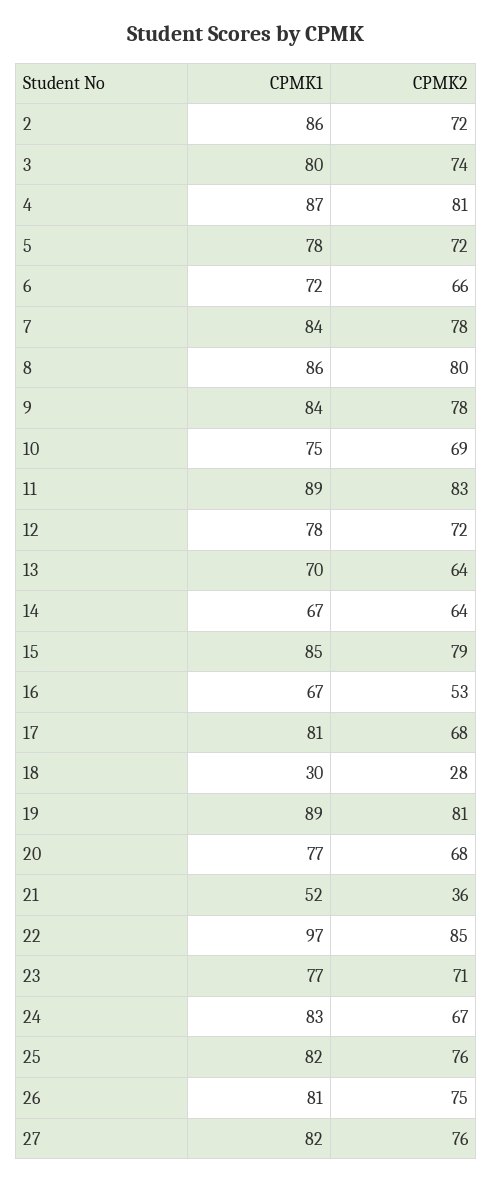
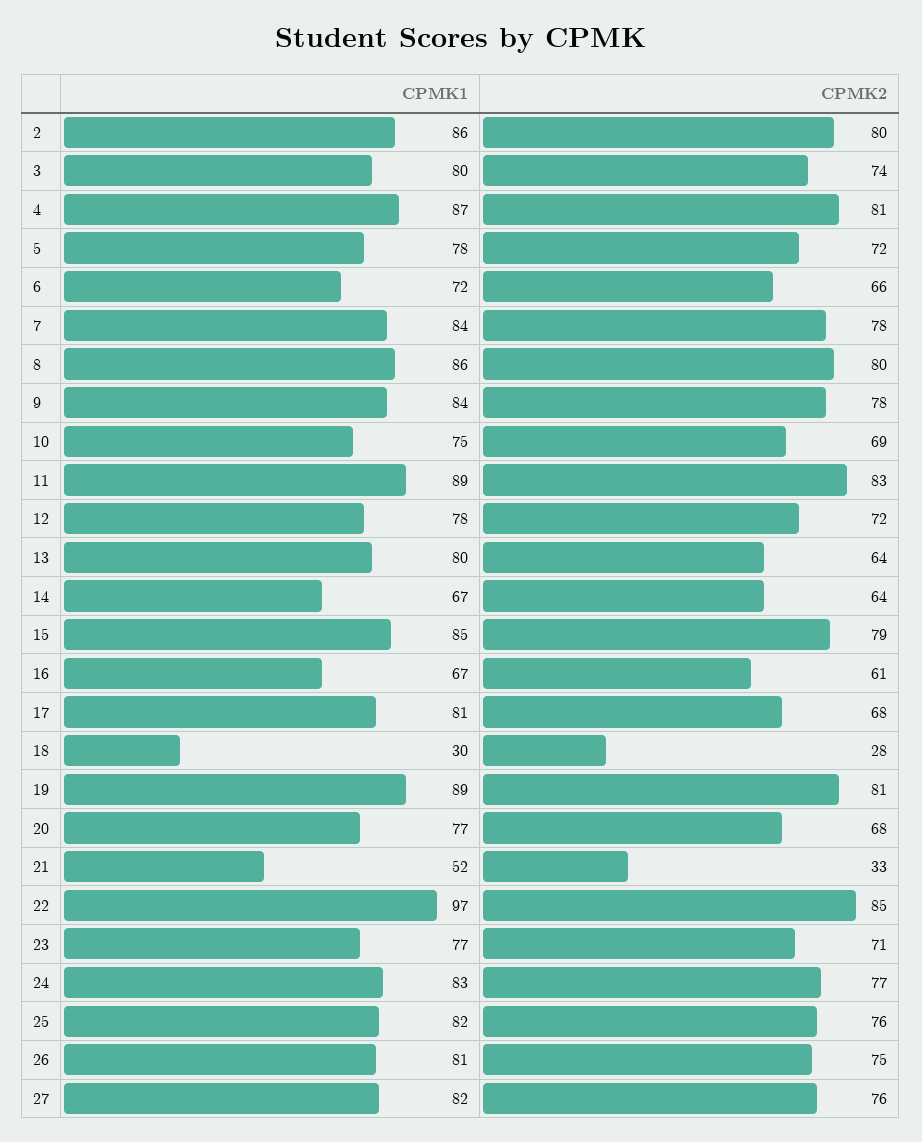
  {
    "CPMK1": {
      "2": 86,
      "3": 80,
      "4": 87,
      "5": 78,
      "6": 72,
      "7": 84,
      "8": 86,
      "9": 84,
      "10": 75,
      "11": 89,
      "12": 78,
-     "13": 70,
+     "13": 80,
      "14": 67,
      "15": 85,
      "16": 67,
      "17": 81,
      "18": 30,
      "19": 89,
      "20": 77,
      "21": 52,
      "22": 97,
      "23": 77,
      "24": 83,
      "25": 82,
      "26": 81,
      "27": 82
    },
    "CPMK2": {
-     "2": 72,
+     "2": 80,
      "3": 74,
      "4": 81,
      "5": 72,
      "6": 66,
      "7": 78,
      "8": 80,
      "9": 78,
      "10": 69,
      "11": 83,
      "12": 72,
      "13": 64,
      "14": 64,
      "15": 79,
-     "16": 53,
+     "16": 61,
      "17": 68,
      "18": 28,
      "19": 81,
      "20": 68,
-     "21": 36,
+     "21": 33,
      "22": 85,
      "23": 71,
-     "24": 67,
+     "24": 77,
      "25": 76,
      "26": 75,
      "27": 76
    }
  }

